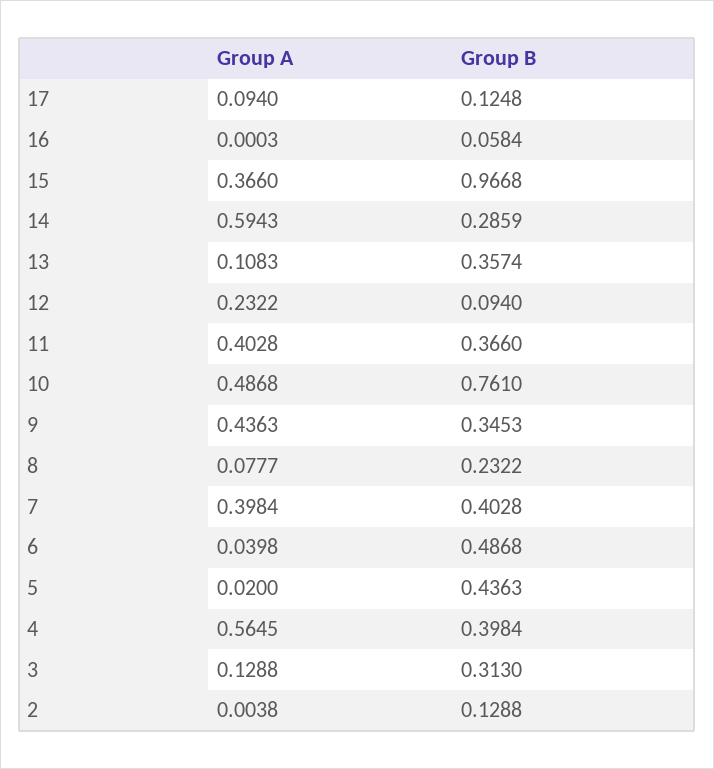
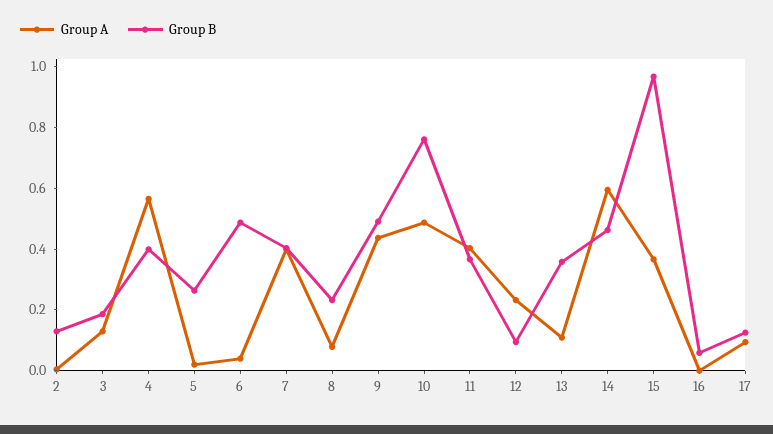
  {
    "Group A": {
      "17": 0.094,
      "16": 0.0003,
      "15": 0.366,
      "14": 0.5943,
      "13": 0.1083,
      "12": 0.2322,
      "11": 0.4028,
      "10": 0.4868,
      "9": 0.4363,
      "8": 0.0777,
      "7": 0.3984,
      "6": 0.0398,
      "5": 0.02,
      "4": 0.5645,
      "3": 0.1288,
      "2": 0.0038
    },
    "Group B": {
      "17": 0.1248,
      "16": 0.0584,
      "15": 0.9668,
-     "14": 0.2859,
+     "14": 0.45,
      "13": 0.3574,
      "12": 0.094,
      "11": 0.366,
      "10": 0.761,
-     "9": 0.3453,
+     "9": 0.5,
      "8": 0.2322,
      "7": 0.4028,
      "6": 0.4868,
-     "5": 0.4363,
+     "5": 0.25,
      "4": 0.3984,
-     "3": 0.313,
+     "3": 0.2,
      "2": 0.1288
    }
  }

